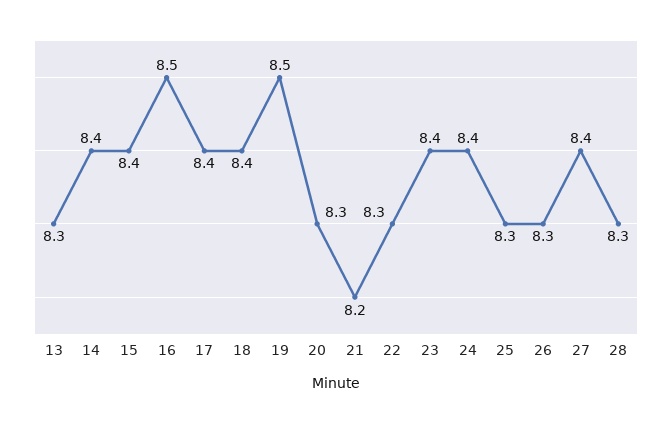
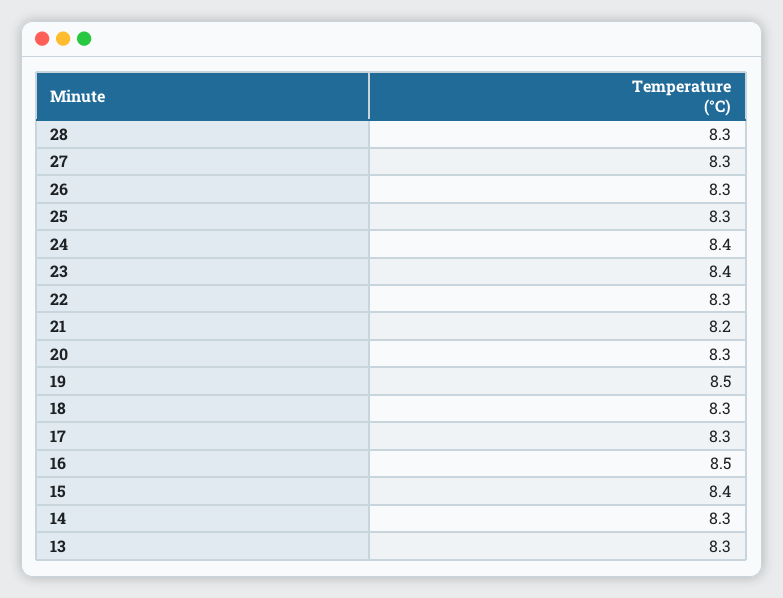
  {
    "13": 8.3,
-   "14": 8.4,
+   "14": 8.3,
    "15": 8.4,
    "16": 8.5,
-   "17": 8.4,
+   "17": 8.3,
-   "18": 8.4,
+   "18": 8.3,
    "19": 8.5,
    "20": 8.3,
    "21": 8.2,
    "22": 8.3,
    "23": 8.4,
    "24": 8.4,
    "25": 8.3,
    "26": 8.3,
-   "27": 8.4,
+   "27": 8.3,
    "28": 8.3
  }

